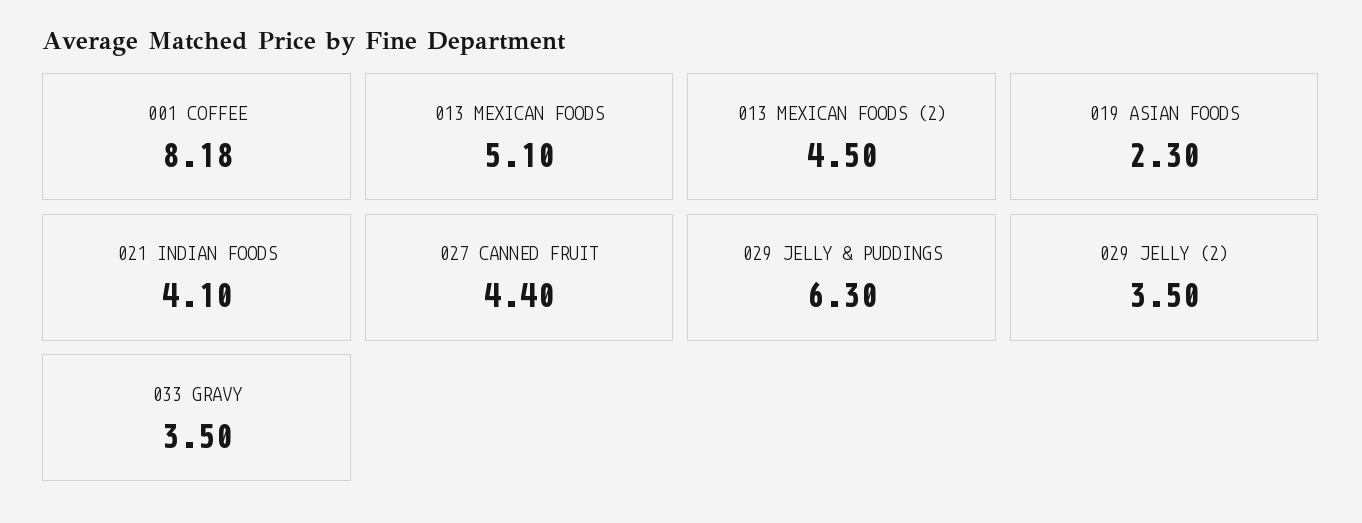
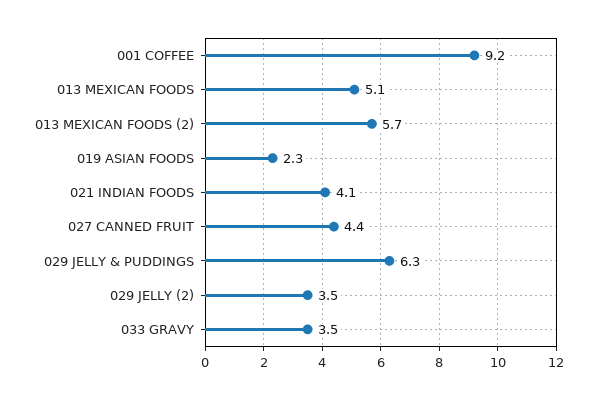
  {
-   "001 COFFEE": 8.18,
+   "001 COFFEE": 9.2,
    "013 MEXICAN FOODS": 5.1,
-   "013 MEXICAN FOODS (2)": 4.5,
+   "013 MEXICAN FOODS (2)": 5.7,
    "019 ASIAN FOODS": 2.3,
    "021 INDIAN FOODS": 4.1,
    "027 CANNED FRUIT": 4.4,
    "029 JELLY & PUDDINGS": 6.3,
    "029 JELLY (2)": 3.5,
    "033 GRAVY": 3.5
  }

